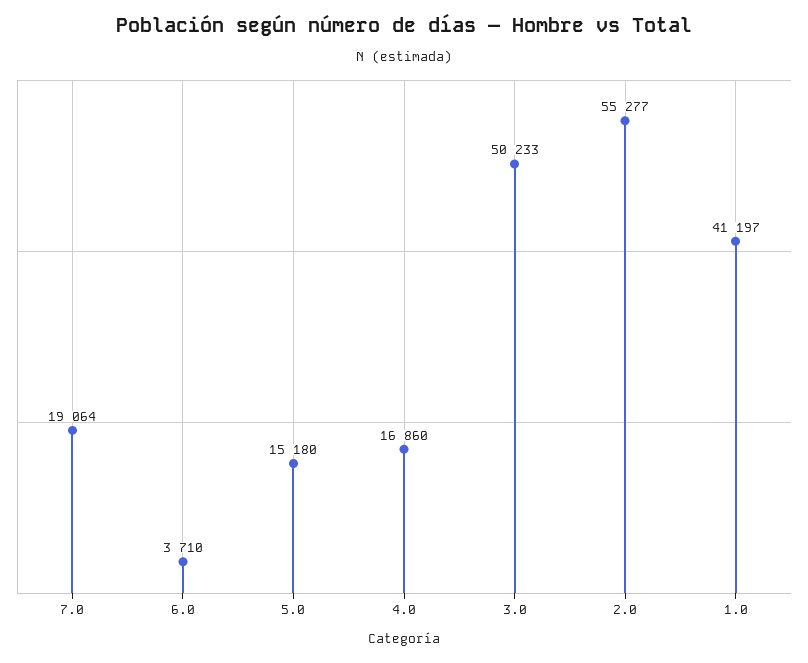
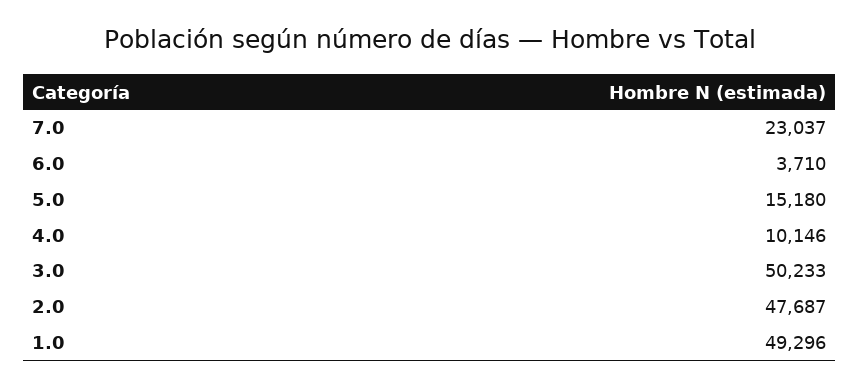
  {
-   "7.0": 19064,
+   "7.0": 23037,
    "6.0": 3710,
    "5.0": 15180,
-   "4.0": 16860,
+   "4.0": 10146,
    "3.0": 50233,
-   "2.0": 55277,
+   "2.0": 47687,
-   "1.0": 41197
+   "1.0": 49296
  }

